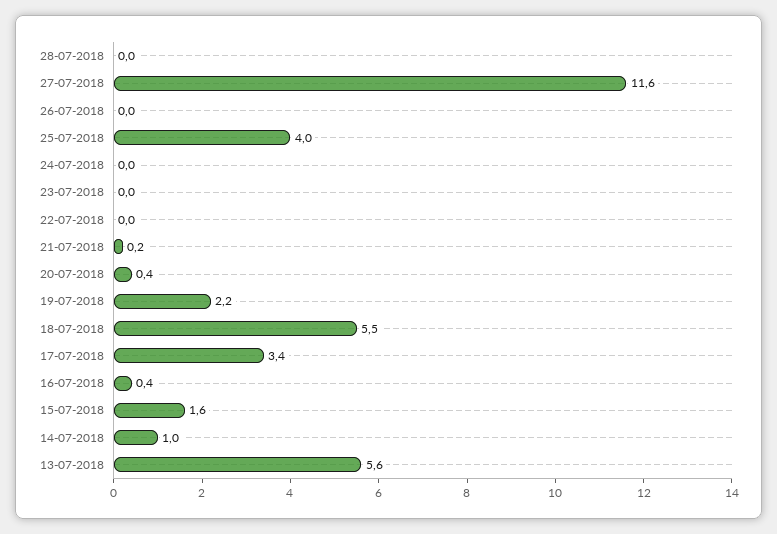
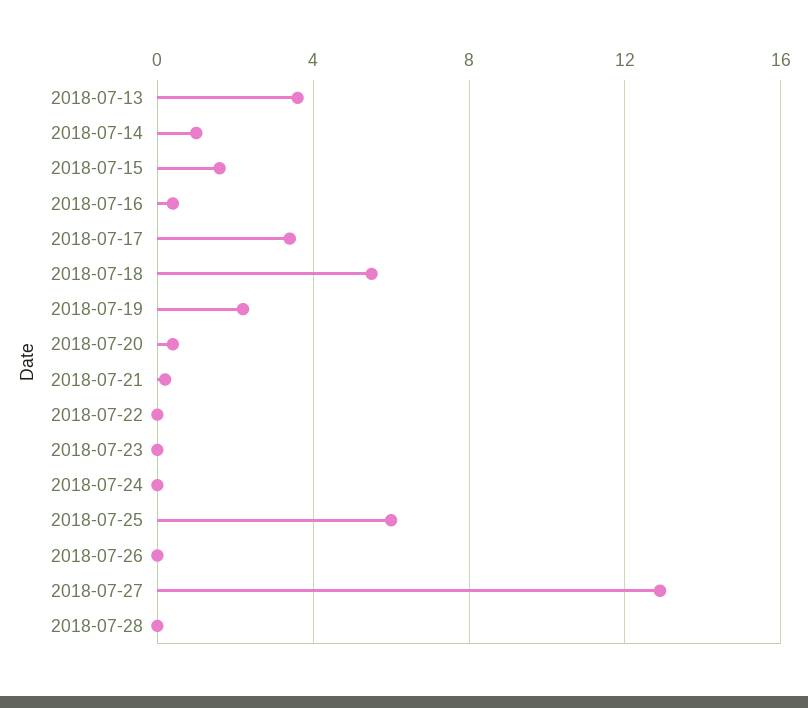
  {
    "28-07-2018": 0,
-   "27-07-2018": 11.6,
+   "27-07-2018": 13,
    "26-07-2018": 0,
-   "25-07-2018": 4,
+   "25-07-2018": 6,
    "24-07-2018": 0,
    "23-07-2018": 0,
    "22-07-2018": 0,
    "21-07-2018": 0.2,
    "20-07-2018": 0.4,
    "19-07-2018": 2.2,
    "18-07-2018": 5.5,
    "17-07-2018": 3.4,
    "16-07-2018": 0.4,
    "15-07-2018": 1.6,
    "14-07-2018": 1,
-   "13-07-2018": 5.6
+   "13-07-2018": 3.5
  }

